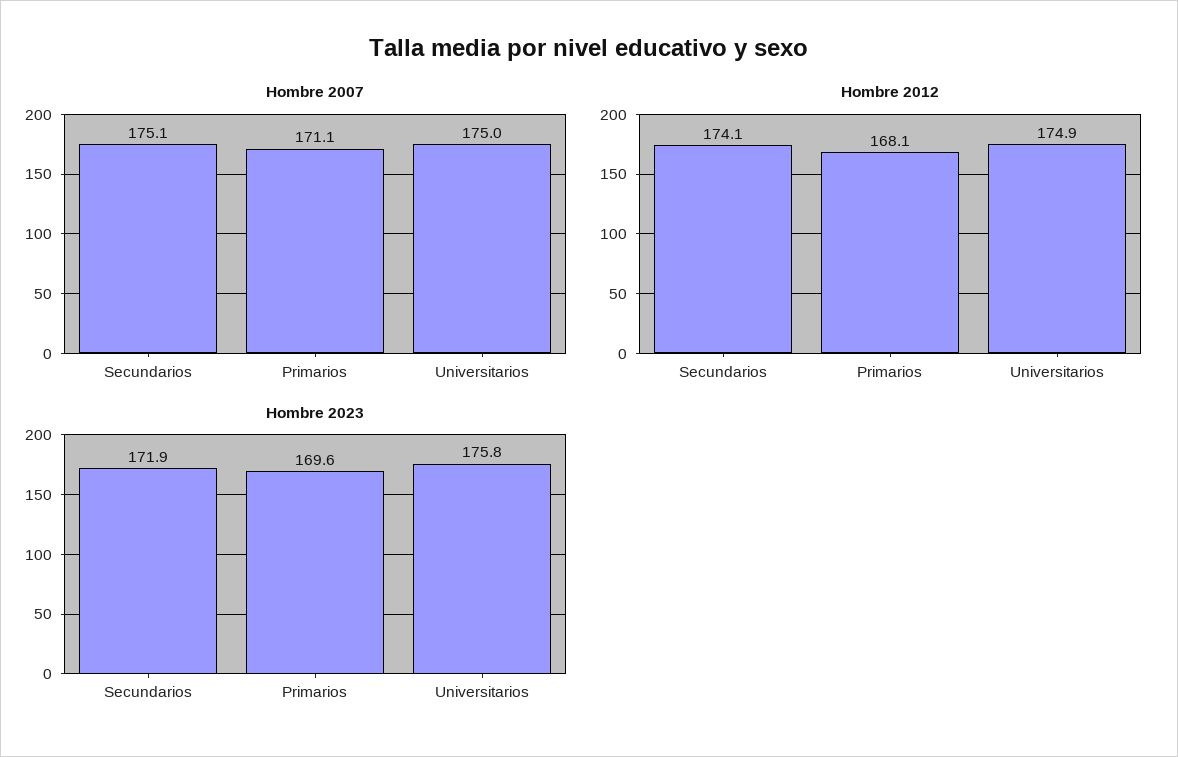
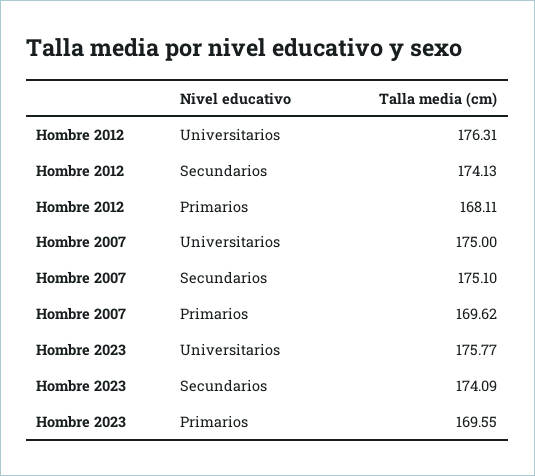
  {
    "Hombre 2007": {
      "Secundarios": 175.1,
-     "Primarios": 171.1,
+     "Primarios": 169.62,
      "Universitarios": 175
    },
    "Hombre 2012": {
      "Secundarios": 174.13,
      "Primarios": 168.11,
-     "Universitarios": 174.9
+     "Universitarios": 176.31
    },
    "Hombre 2023": {
-     "Secundarios": 171.9,
+     "Secundarios": 174.09,
      "Primarios": 169.55,
      "Universitarios": 175.77
    }
  }

